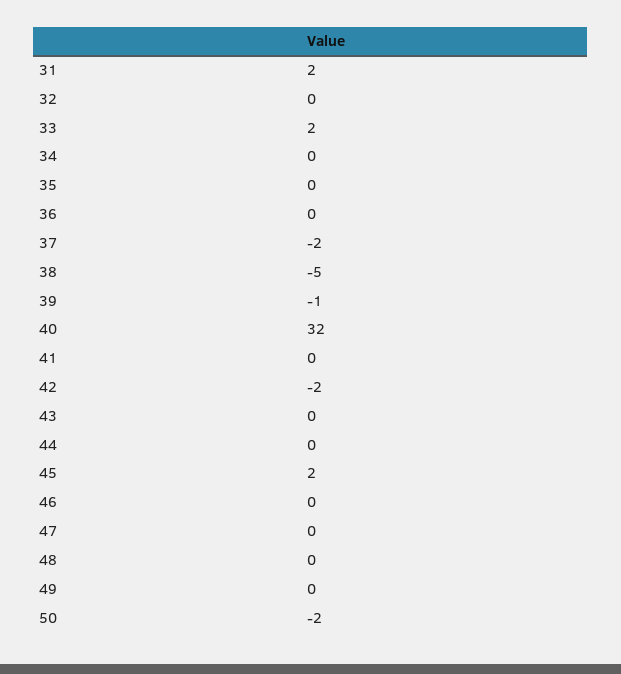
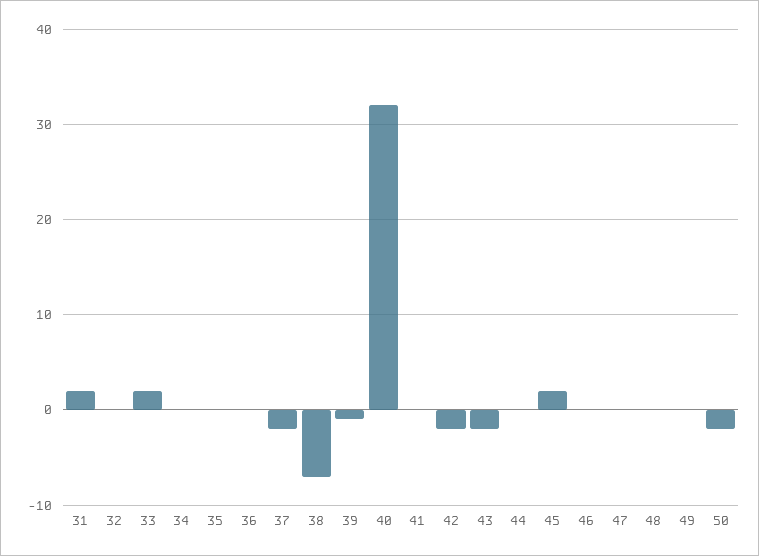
  {
    "31": 2,
    "32": 0,
    "33": 2,
    "34": 0,
    "35": 0,
    "36": 0,
    "37": -2,
-   "38": -5,
+   "38": -7,
    "39": -1,
    "40": 32,
    "41": 0,
    "42": -2,
-   "43": 0,
+   "43": -2,
    "44": 0,
    "45": 2,
    "46": 0,
    "47": 0,
    "48": 0,
    "49": 0,
    "50": -2
  }

